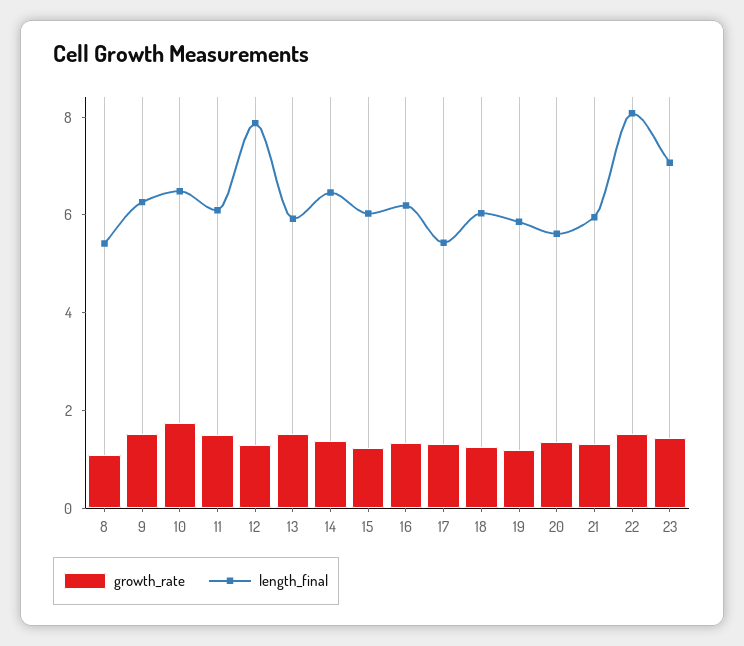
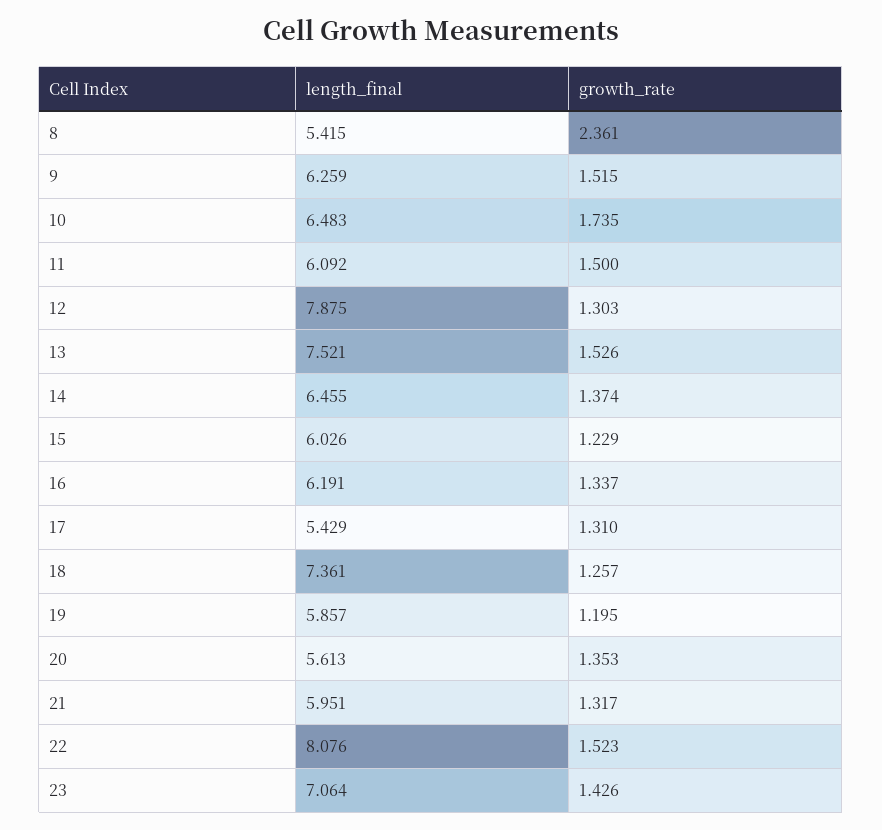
  {
    "growth_rate": {
-     "8": 1,
+     "8": 2.361,
      "9": 1.515,
      "10": 1.735,
      "11": 1.5,
      "12": 1.303,
      "13": 1.526,
      "14": 1.374,
      "15": 1.229,
      "16": 1.337,
      "17": 1.31,
      "18": 1.257,
      "19": 1.195,
      "20": 1.353,
      "21": 1.317,
      "22": 1.523,
      "23": 1.426
    },
    "length_final": {
      "8": 5.415,
      "9": 6.259,
      "10": 6.483,
      "11": 6.092,
      "12": 7.875,
-     "13": 6,
+     "13": 7.521,
      "14": 6.455,
      "15": 6.026,
      "16": 6.191,
      "17": 5.429,
-     "18": 6,
+     "18": 7.361,
      "19": 5.857,
      "20": 5.613,
      "21": 5.951,
      "22": 8.076,
      "23": 7.064
    }
  }

